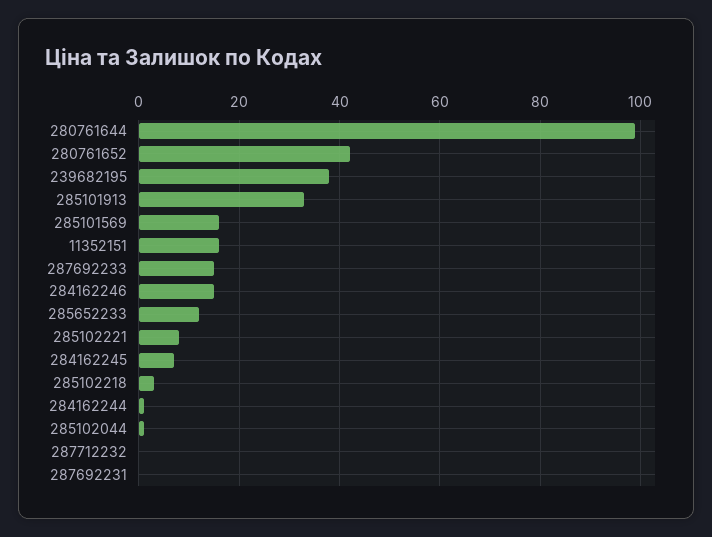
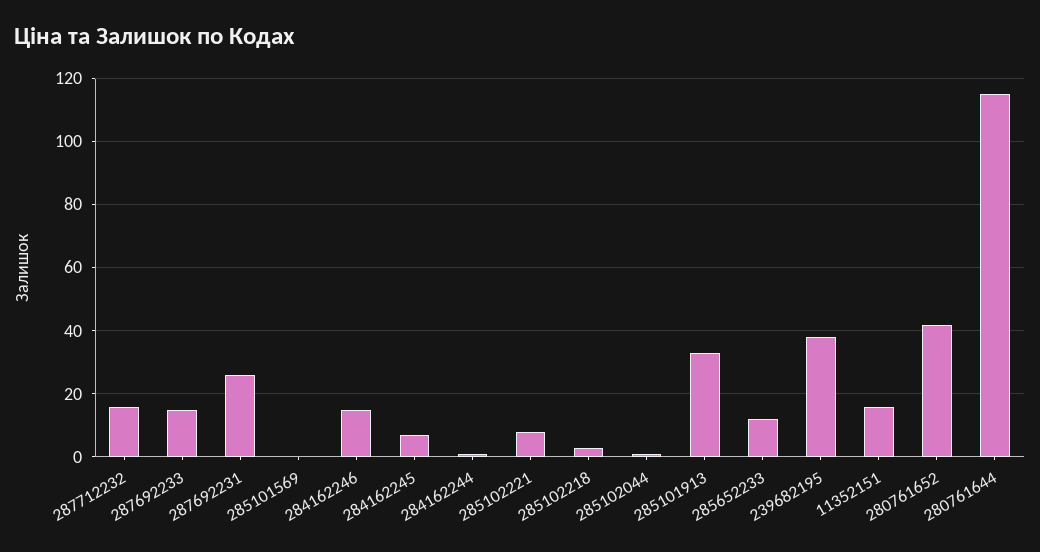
  {
-   "280761644": 100,
+   "280761644": 115,
    "280761652": 40,
    "239682195": 40,
    "285101913": 35,
-   "285101569": 15,
+   "285101569": 0,
    "11352151": 15,
    "287692233": 15,
    "284162246": 15,
    "285652233": 10,
    "285102221": 10,
    "284162245": 5,
    "285102218": 5,
    "284162244": 0,
    "285102044": 0,
-   "287712232": 0,
+   "287712232": 15,
-   "287692231": 0
+   "287692231": 25
  }

